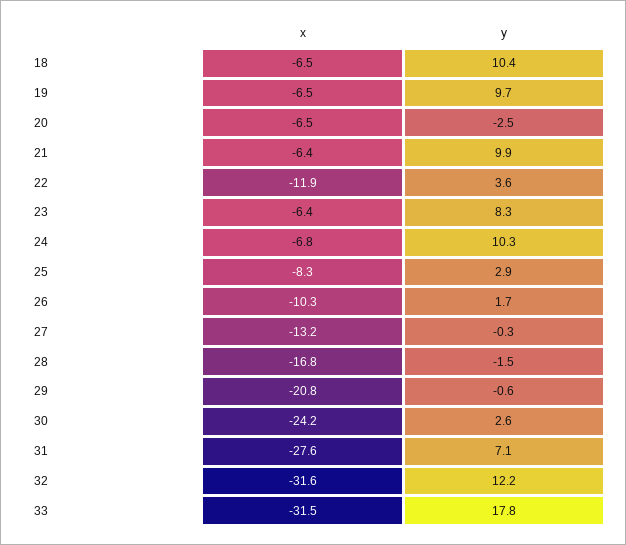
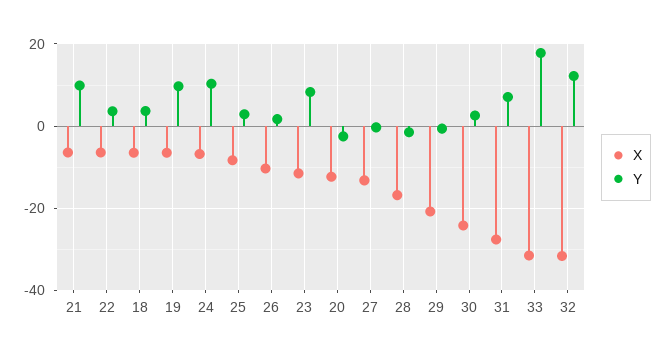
  {
    "x": {
      "18": -6.5,
      "19": -6.5,
-     "20": -6.5,
+     "20": -12,
      "21": -6.4,
-     "22": -11.9,
+     "22": -6,
-     "23": -6.4,
+     "23": -12,
      "24": -6.8,
      "25": -8.3,
      "26": -10.3,
      "27": -13.2,
      "28": -16.8,
      "29": -20.8,
      "30": -24.2,
      "31": -27.6,
      "32": -31.6,
      "33": -31.5
    },
    "y": {
-     "18": 10.4,
+     "18": 4,
      "19": 9.7,
      "20": -2.5,
      "21": 9.9,
      "22": 3.6,
      "23": 8.3,
      "24": 10.3,
      "25": 2.9,
      "26": 1.7,
      "27": -0.3,
      "28": -1.5,
      "29": -0.6,
      "30": 2.6,
      "31": 7.1,
      "32": 12.2,
      "33": 17.8
    }
  }

